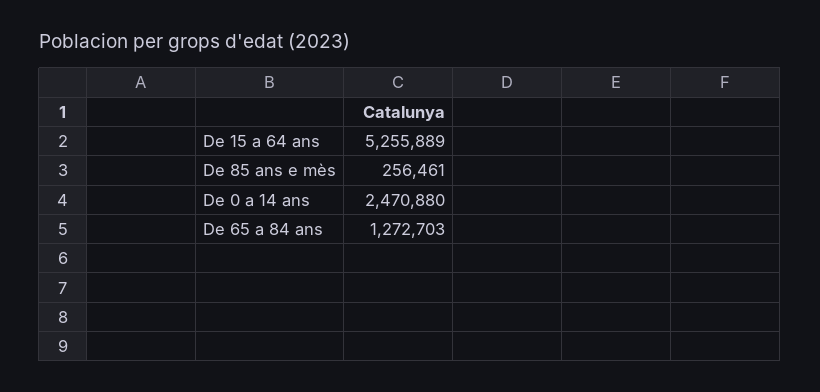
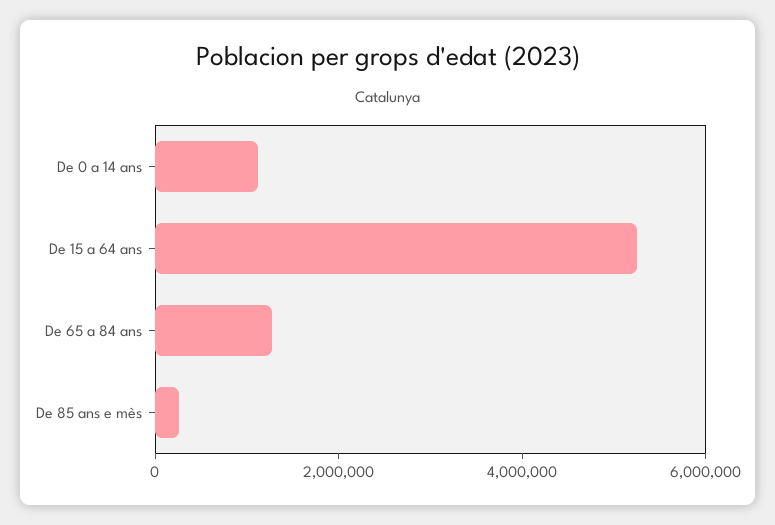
  {
    "De 15 a 64 ans": 5255889,
    "De 85 ans e mès": 256461,
-   "De 0 a 14 ans": 2470880,
+   "De 0 a 14 ans": 1000000,
    "De 65 a 84 ans": 1272703
  }

